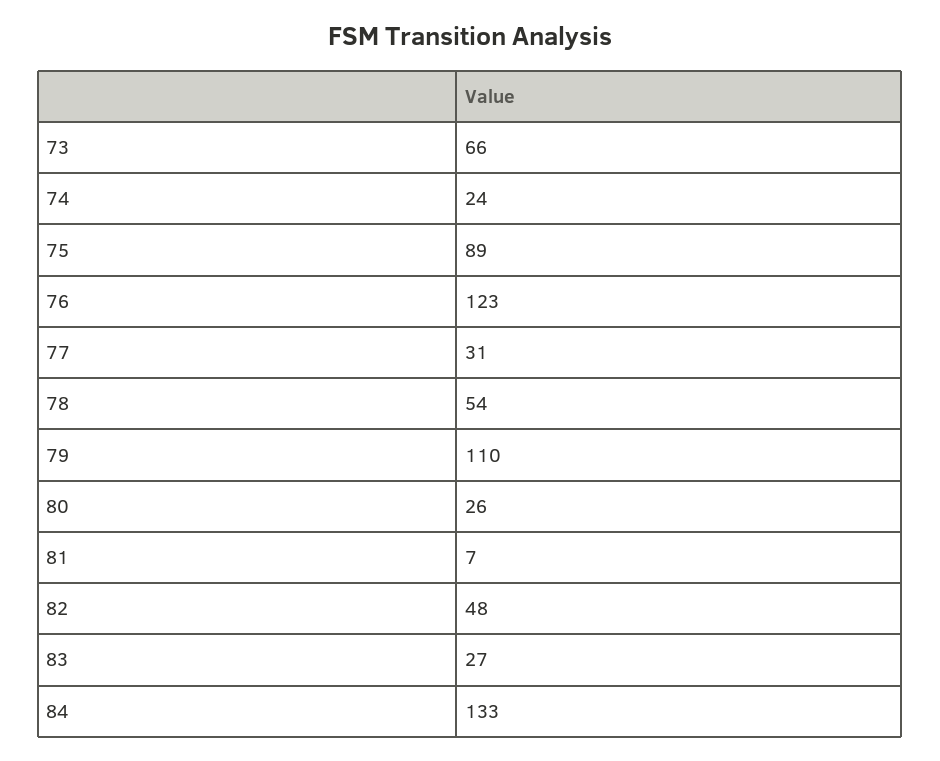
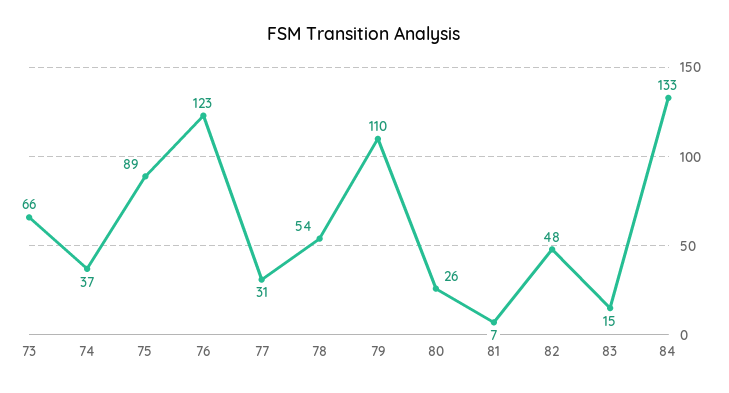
  {
    "73": 66,
-   "74": 24,
+   "74": 37,
    "75": 89,
    "76": 123,
    "77": 31,
    "78": 54,
    "79": 110,
    "80": 26,
    "81": 7,
    "82": 48,
-   "83": 27,
+   "83": 15,
    "84": 133
  }

